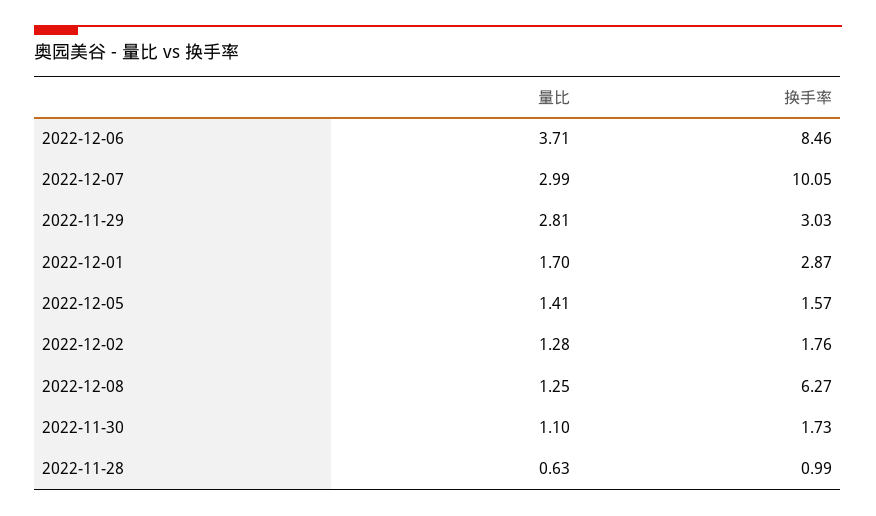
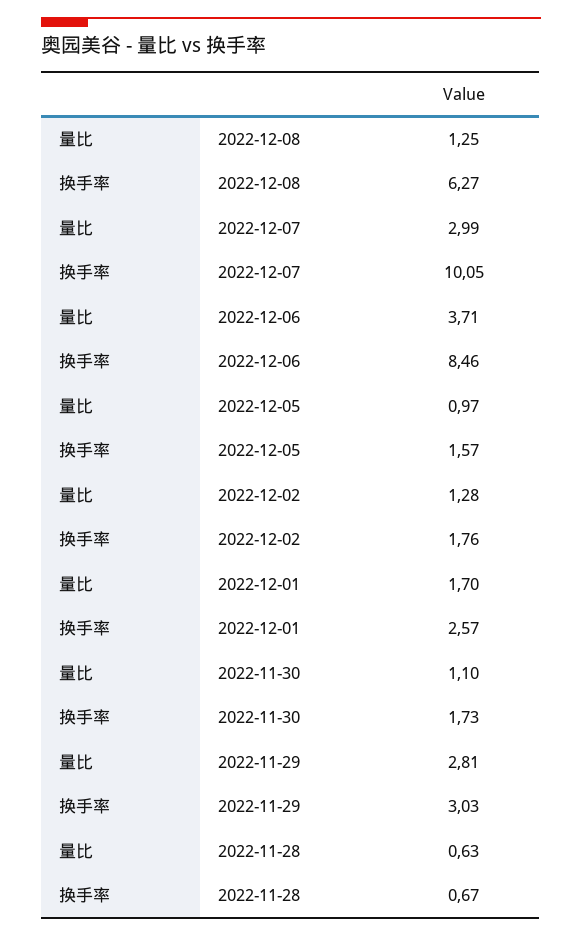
  {
    "量比": {
      "2022-12-06": 3.71,
      "2022-12-07": 2.99,
      "2022-11-29": 2.81,
      "2022-12-01": 1.7,
-     "2022-12-05": 1.41,
+     "2022-12-05": 0.97,
      "2022-12-02": 1.28,
      "2022-12-08": 1.25,
      "2022-11-30": 1.1,
      "2022-11-28": 0.63
    },
    "换手率": {
      "2022-12-06": 8.46,
      "2022-12-07": 10.05,
      "2022-11-29": 3.03,
-     "2022-12-01": 2.87,
+     "2022-12-01": 2.57,
      "2022-12-05": 1.57,
      "2022-12-02": 1.76,
      "2022-12-08": 6.27,
      "2022-11-30": 1.73,
-     "2022-11-28": 0.99
+     "2022-11-28": 0.67
    }
  }

